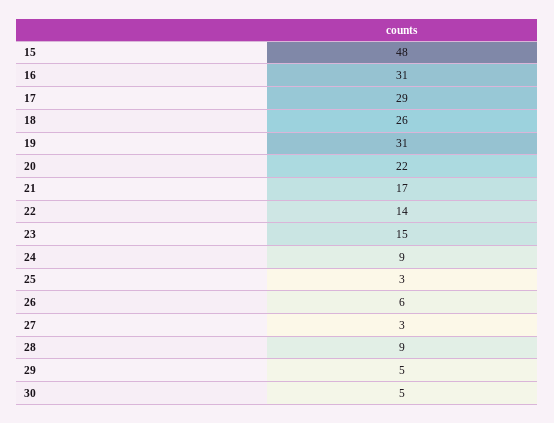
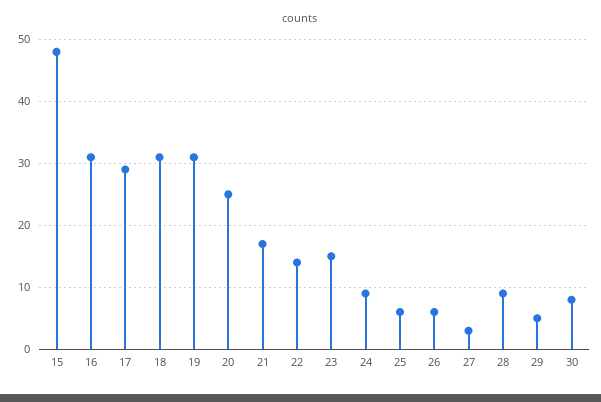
  {
    "15": 48,
    "16": 31,
    "17": 29,
-   "18": 26,
+   "18": 31,
    "19": 31,
-   "20": 22,
+   "20": 25,
    "21": 17,
    "22": 14,
    "23": 15,
    "24": 9,
-   "25": 3,
+   "25": 6,
    "26": 6,
    "27": 3,
    "28": 9,
    "29": 5,
-   "30": 5
+   "30": 8
  }

